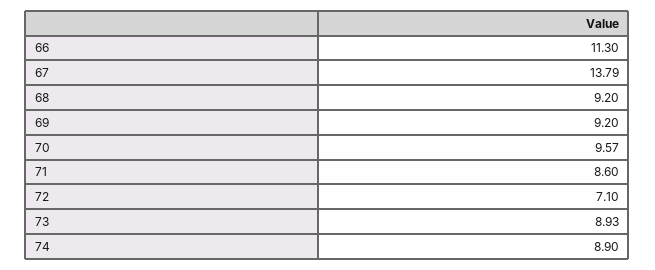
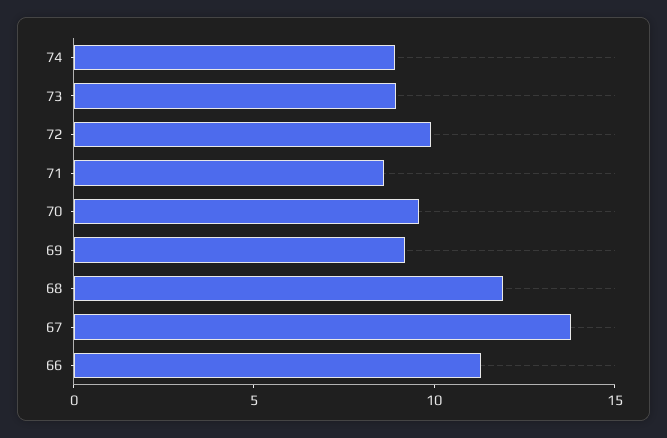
  {
    "66": 11.3,
    "67": 13.79,
-   "68": 9.2,
+   "68": 12,
    "69": 9.2,
    "70": 9.57,
    "71": 8.6,
-   "72": 7.1,
+   "72": 10,
    "73": 8.93,
    "74": 8.9
  }

